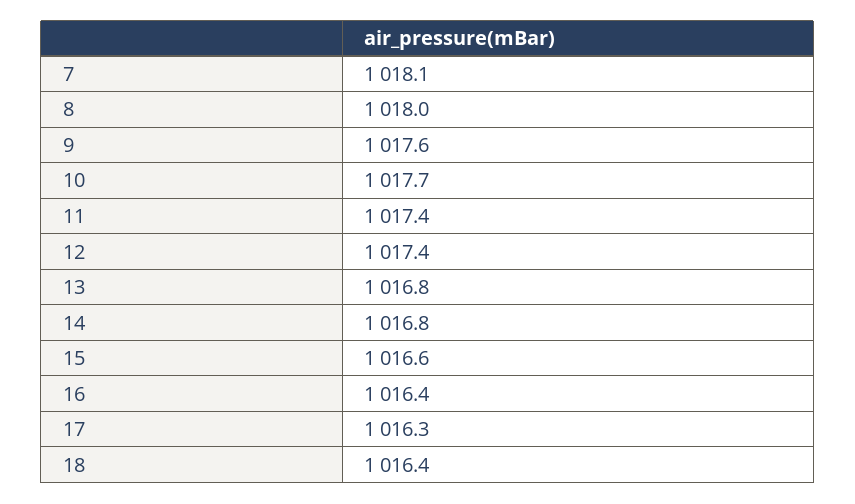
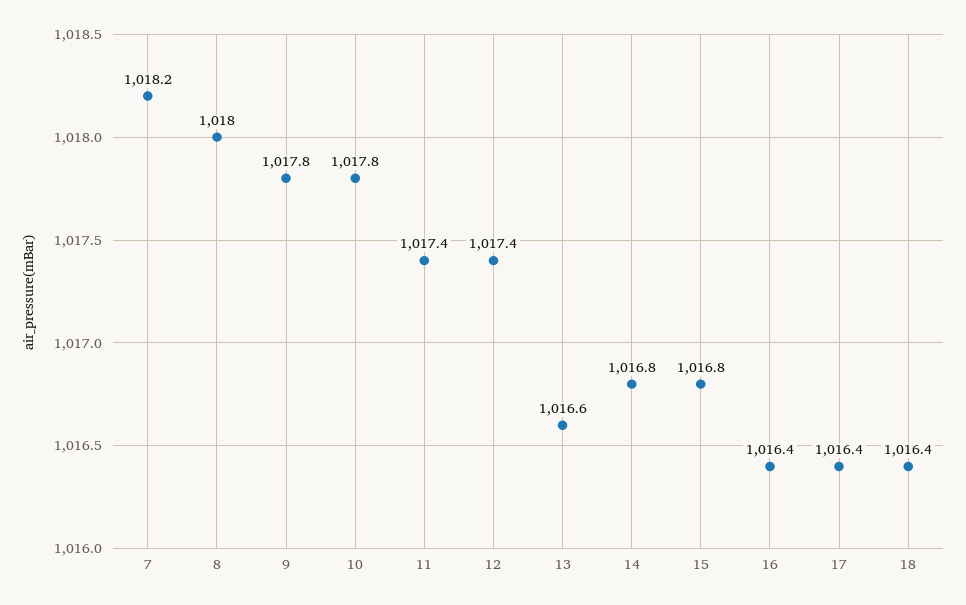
  {
-   "7": 1018.1,
+   "7": 1018.2,
    "8": 1018,
-   "9": 1017.6,
+   "9": 1017.8,
-   "10": 1017.7,
+   "10": 1017.8,
    "11": 1017.4,
    "12": 1017.4,
-   "13": 1016.8,
+   "13": 1016.6,
    "14": 1016.8,
-   "15": 1016.6,
+   "15": 1016.8,
    "16": 1016.4,
-   "17": 1016.3,
+   "17": 1016.4,
    "18": 1016.4
  }

